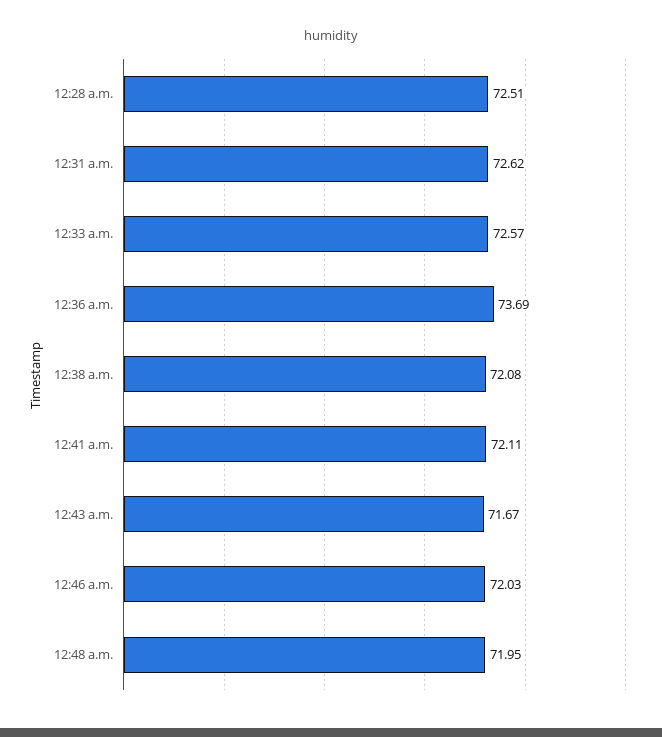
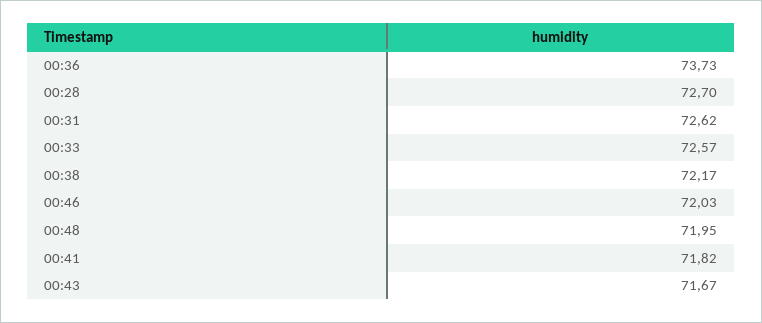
  {
-   "12:28 a.m.": 72.51,
+   "12:28 a.m.": 72.7,
    "12:31 a.m.": 72.62,
    "12:33 a.m.": 72.57,
-   "12:36 a.m.": 73.69,
+   "12:36 a.m.": 73.73,
-   "12:38 a.m.": 72.08,
+   "12:38 a.m.": 72.17,
-   "12:41 a.m.": 72.11,
+   "12:41 a.m.": 71.82,
    "12:43 a.m.": 71.67,
    "12:46 a.m.": 72.03,
    "12:48 a.m.": 71.95
  }

